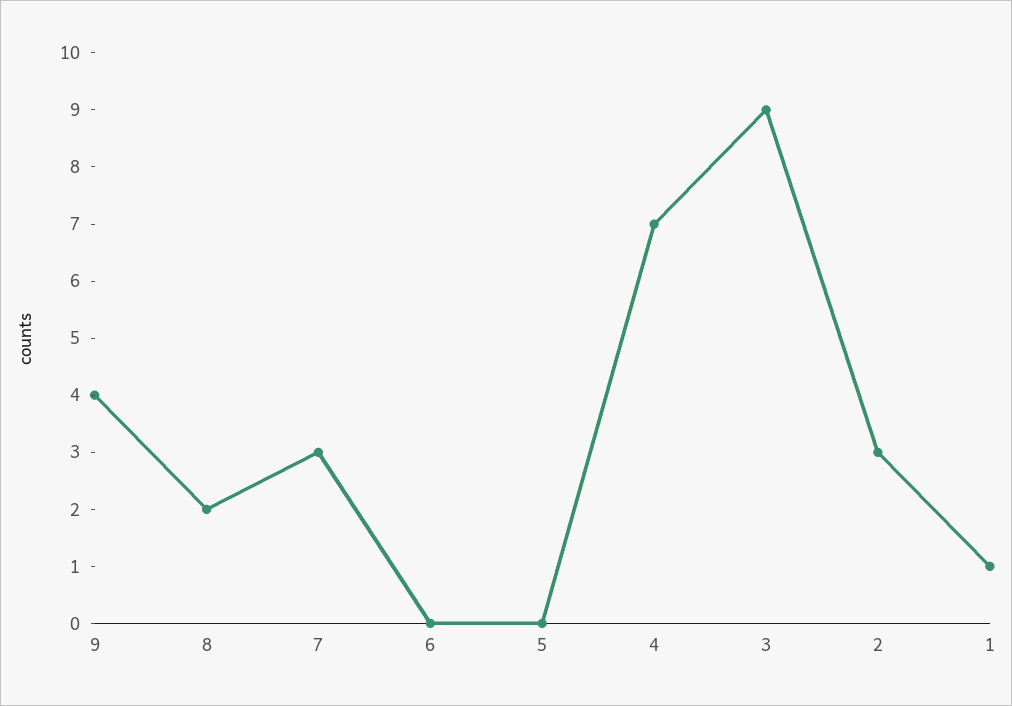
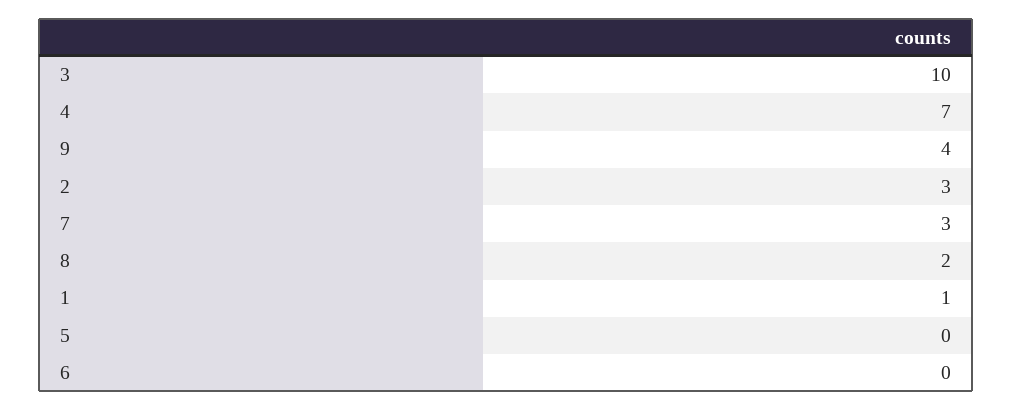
  {
    "9": 4,
    "8": 2,
    "7": 3,
    "6": 0,
    "5": 0,
    "4": 7,
-   "3": 9,
+   "3": 10,
    "2": 3,
    "1": 1
  }

